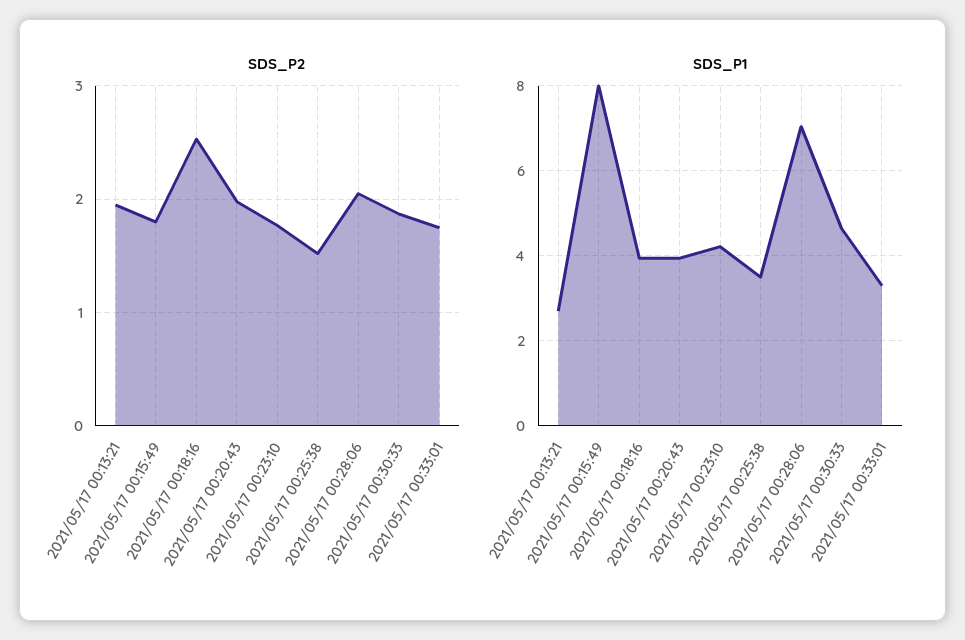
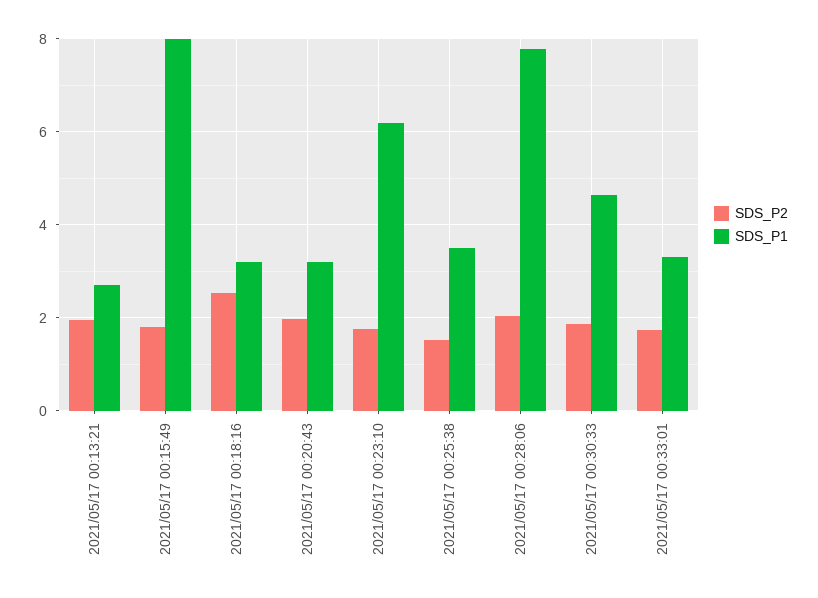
  {
    "SDS_P2": {
      "2021/05/17 00:13:21": 2,
      "2021/05/17 00:15:49": 1.8,
      "2021/05/17 00:18:16": 2.5,
      "2021/05/17 00:20:43": 2,
      "2021/05/17 00:23:10": 1.8,
      "2021/05/17 00:25:38": 1.5,
      "2021/05/17 00:28:06": 2.1,
      "2021/05/17 00:30:33": 1.9,
      "2021/05/17 00:33:01": 1.8
    },
    "SDS_P1": {
      "2021/05/17 00:13:21": 2.8,
      "2021/05/17 00:15:49": 8,
-     "2021/05/17 00:18:16": 4,
+     "2021/05/17 00:18:16": 3.2,
-     "2021/05/17 00:20:43": 4,
+     "2021/05/17 00:20:43": 3.2,
-     "2021/05/17 00:23:10": 4.2,
+     "2021/05/17 00:23:10": 6.2,
      "2021/05/17 00:25:38": 3.6,
-     "2021/05/17 00:28:06": 7,
+     "2021/05/17 00:28:06": 7.8,
      "2021/05/17 00:30:33": 4.6,
      "2021/05/17 00:33:01": 3.4
    }
  }

